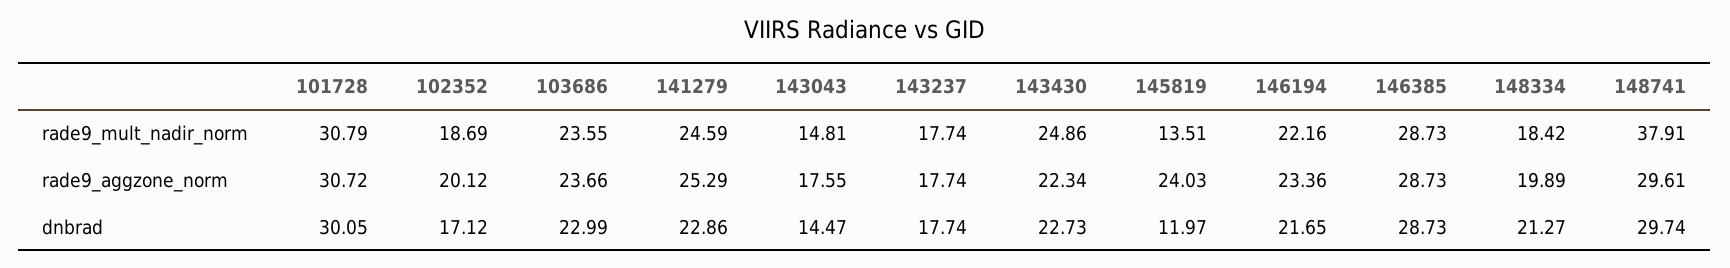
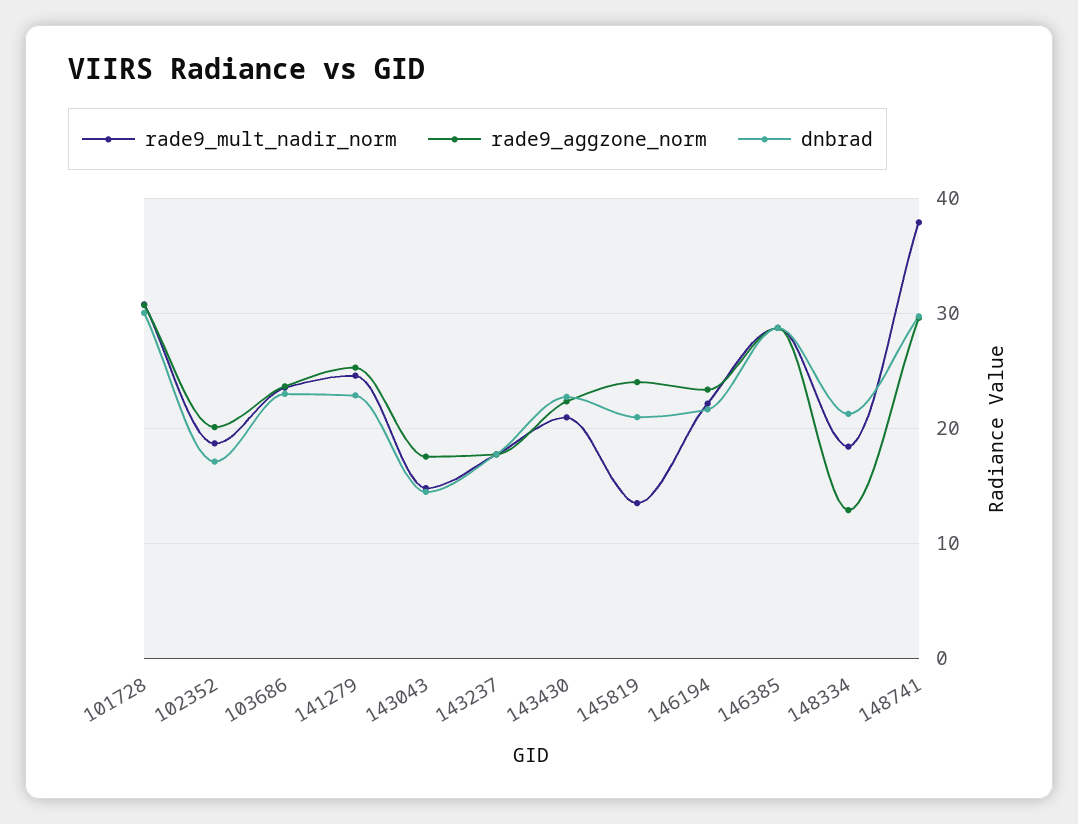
  {
    "rade9_mult_nadir_norm": {
      "101728": 30.79,
      "102352": 18.69,
      "103686": 23.55,
      "141279": 24.59,
      "143043": 14.81,
      "143237": 17.74,
-     "143430": 24.86,
+     "143430": 21,
      "145819": 13.51,
      "146194": 22.16,
      "146385": 28.73,
      "148334": 18.42,
      "148741": 37.91
    },
    "rade9_aggzone_norm": {
      "101728": 30.72,
      "102352": 20.12,
      "103686": 23.66,
      "141279": 25.29,
      "143043": 17.55,
      "143237": 17.74,
      "143430": 22.34,
      "145819": 24.03,
      "146194": 23.36,
      "146385": 28.73,
-     "148334": 19.89,
+     "148334": 13,
      "148741": 29.61
    },
    "dnbrad": {
      "101728": 30.05,
      "102352": 17.12,
      "103686": 22.99,
      "141279": 22.86,
      "143043": 14.47,
      "143237": 17.74,
      "143430": 22.73,
-     "145819": 11.97,
+     "145819": 21,
      "146194": 21.65,
      "146385": 28.73,
      "148334": 21.27,
      "148741": 29.74
    }
  }

